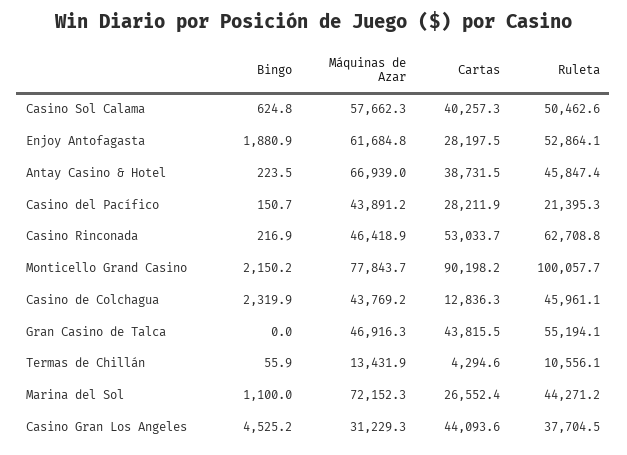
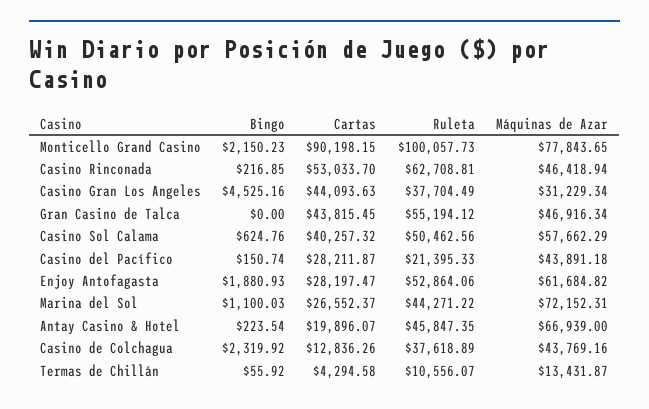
  {
    "Bingo": {
      "Casino Sol Calama": 624.76,
      "Enjoy Antofagasta": 1880.93,
      "Antay Casino & Hotel": 223.54,
      "Casino del Pacífico": 150.74,
      "Casino Rinconada": 216.85,
      "Monticello Grand Casino": 2150.23,
      "Casino de Colchagua": 2319.92,
      "Gran Casino de Talca": 0,
      "Termas de Chillán": 55.92,
      "Marina del Sol": 1100.03,
      "Casino Gran Los Angeles": 4525.16
    },
    "Máquinas de Azar": {
      "Casino Sol Calama": 57662.29,
      "Enjoy Antofagasta": 61684.82,
      "Antay Casino & Hotel": 66939,
      "Casino del Pacífico": 43891.18,
      "Casino Rinconada": 46418.94,
      "Monticello Grand Casino": 77843.65,
      "Casino de Colchagua": 43769.16,
      "Gran Casino de Talca": 46916.34,
      "Termas de Chillán": 13431.87,
      "Marina del Sol": 72152.31,
      "Casino Gran Los Angeles": 31229.34
    },
    "Cartas": {
      "Casino Sol Calama": 40257.32,
      "Enjoy Antofagasta": 28197.47,
-     "Antay Casino & Hotel": 38731.5,
+     "Antay Casino & Hotel": 19896.07,
      "Casino del Pacífico": 28211.87,
      "Casino Rinconada": 53033.7,
      "Monticello Grand Casino": 90198.15,
      "Casino de Colchagua": 12836.26,
      "Gran Casino de Talca": 43815.45,
      "Termas de Chillán": 4294.58,
      "Marina del Sol": 26552.37,
      "Casino Gran Los Angeles": 44093.63
    },
    "Ruleta": {
      "Casino Sol Calama": 50462.56,
      "Enjoy Antofagasta": 52864.06,
      "Antay Casino & Hotel": 45847.35,
      "Casino del Pacífico": 21395.33,
      "Casino Rinconada": 62708.81,
      "Monticello Grand Casino": 100057.73,
-     "Casino de Colchagua": 45961.1,
+     "Casino de Colchagua": 37618.89,
      "Gran Casino de Talca": 55194.12,
      "Termas de Chillán": 10556.07,
      "Marina del Sol": 44271.22,
      "Casino Gran Los Angeles": 37704.49
    }
  }

